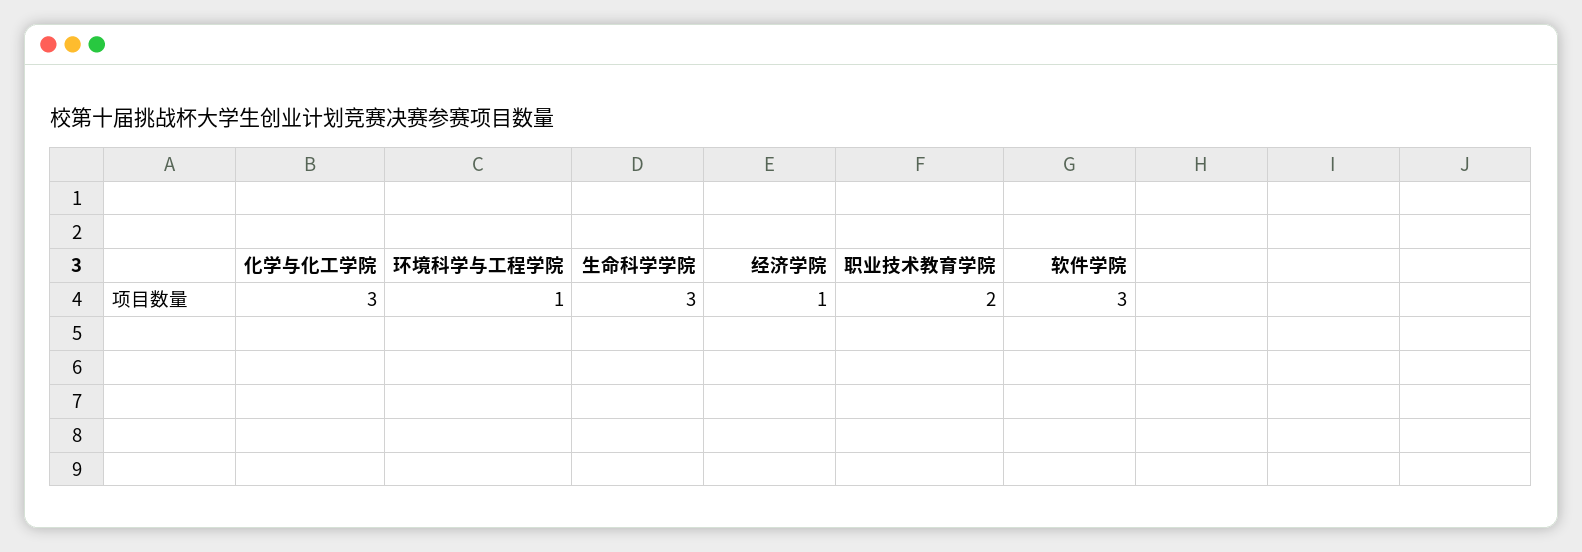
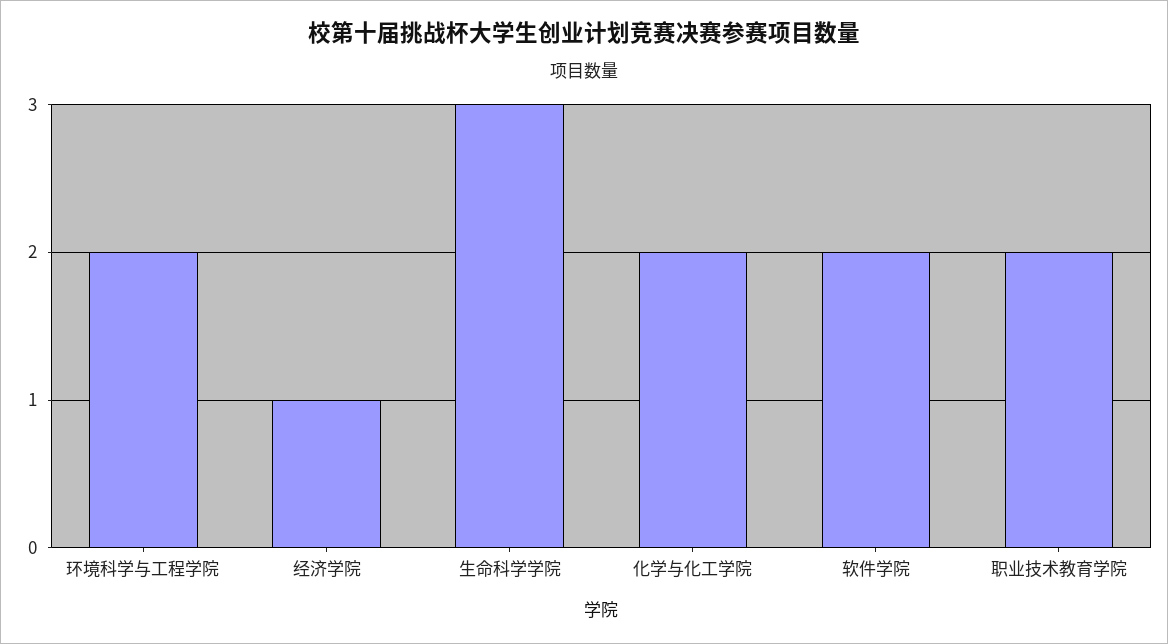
  {
-   "化学与化工学院": 3,
+   "化学与化工学院": 2,
-   "环境科学与工程学院": 1,
+   "环境科学与工程学院": 2,
    "生命科学学院": 3,
    "经济学院": 1,
    "职业技术教育学院": 2,
-   "软件学院": 3
+   "软件学院": 2
  }

